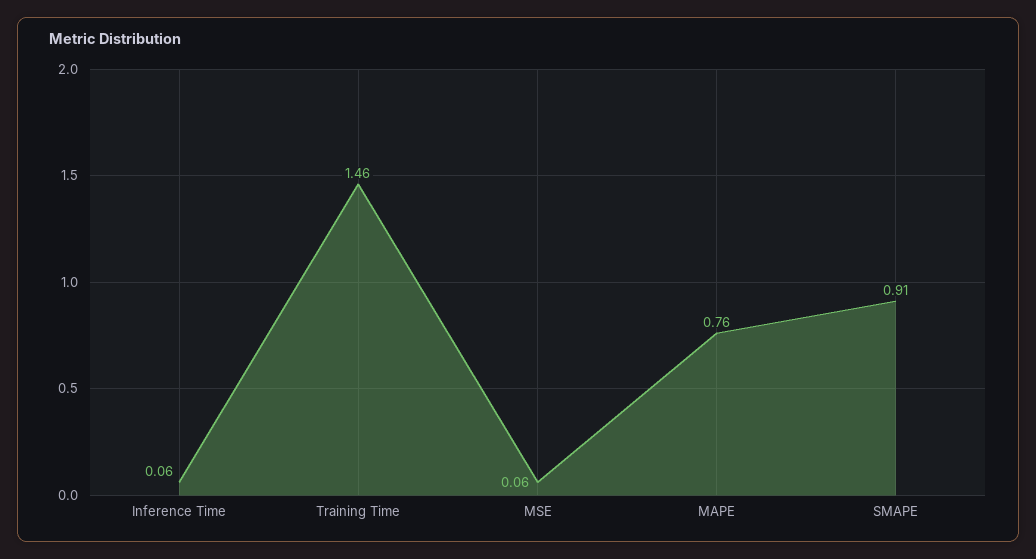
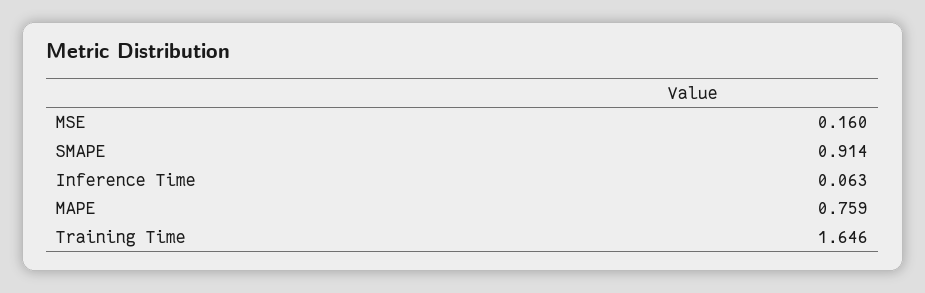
  {
    "Inference Time": 0.063,
-   "Training Time": 1.46,
+   "Training Time": 1.646,
-   "MSE": 0.06,
+   "MSE": 0.16,
    "MAPE": 0.759,
    "SMAPE": 0.914
  }

